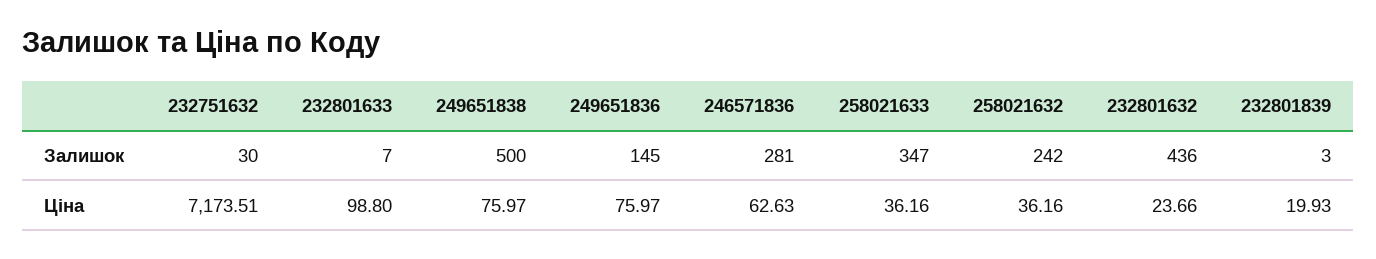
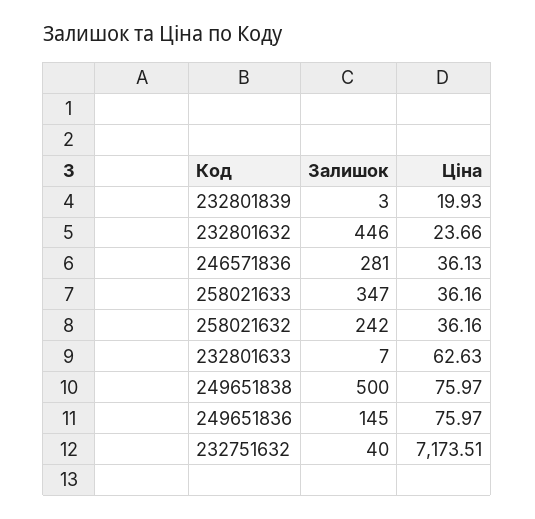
  {
    "232751632": {
-     "Залишок": 30,
+     "Залишок": 40,
      "Ціна": 7173.51
    },
    "232801633": {
      "Залишок": 7,
-     "Ціна": 98.8
+     "Ціна": 62.63
    },
    "249651838": {
      "Залишок": 500,
      "Ціна": 75.97
    },
    "249651836": {
      "Залишок": 145,
      "Ціна": 75.97
    },
    "246571836": {
      "Залишок": 281,
-     "Ціна": 62.63
+     "Ціна": 36.13
    },
    "258021633": {
      "Залишок": 347,
      "Ціна": 36.16
    },
    "258021632": {
      "Залишок": 242,
      "Ціна": 36.16
    },
    "232801632": {
-     "Залишок": 436,
+     "Залишок": 446,
      "Ціна": 23.66
    },
    "232801839": {
      "Залишок": 3,
      "Ціна": 19.93
    }
  }

